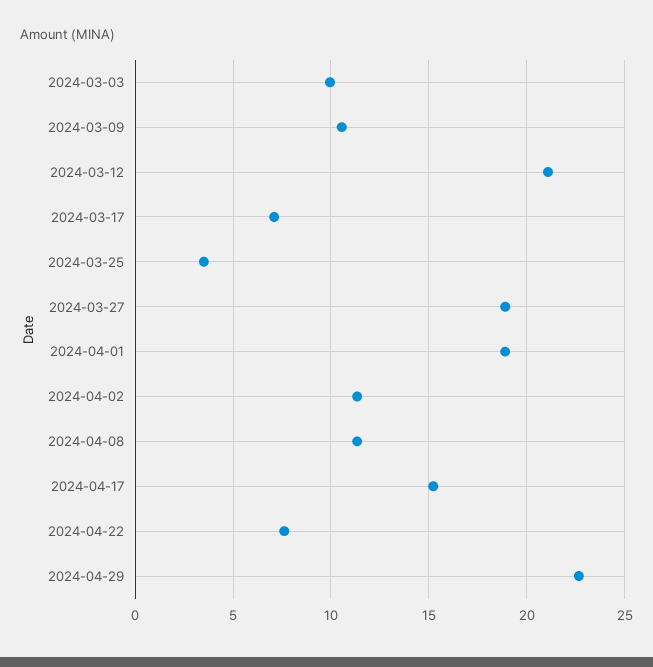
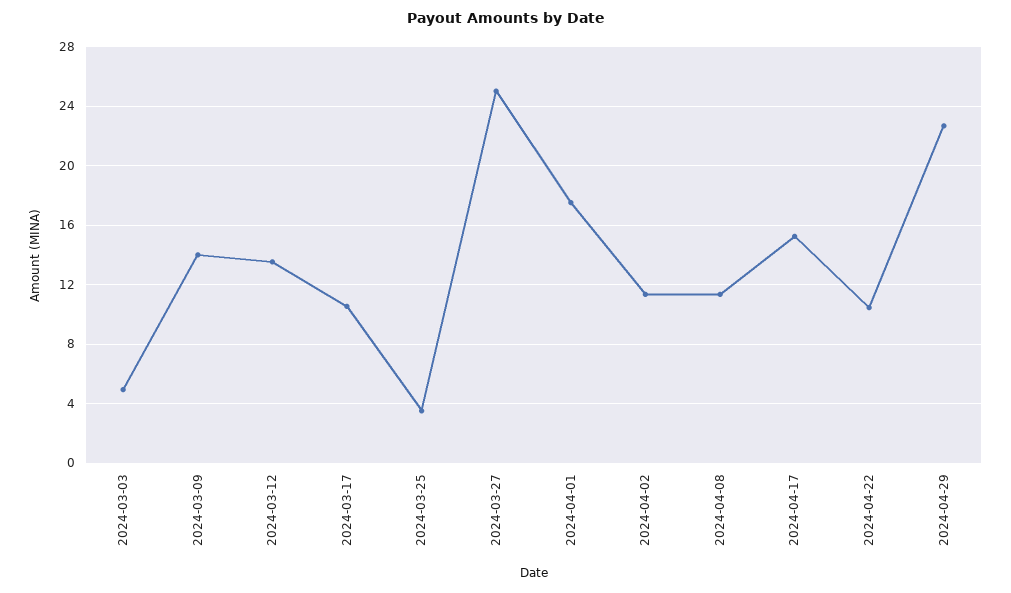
  {
-   "2024-03-03": 10,
+   "2024-03-03": 5,
-   "2024-03-09": 10.5,
+   "2024-03-09": 14,
-   "2024-03-12": 21,
+   "2024-03-12": 13.5,
-   "2024-03-17": 7,
+   "2024-03-17": 10.5,
    "2024-03-25": 3.5,
-   "2024-03-27": 19,
+   "2024-03-27": 25,
-   "2024-04-01": 19,
+   "2024-04-01": 17.5,
    "2024-04-02": 11.5,
    "2024-04-08": 11.5,
    "2024-04-17": 15,
-   "2024-04-22": 7.5,
+   "2024-04-22": 10.5,
    "2024-04-29": 22.5
  }

